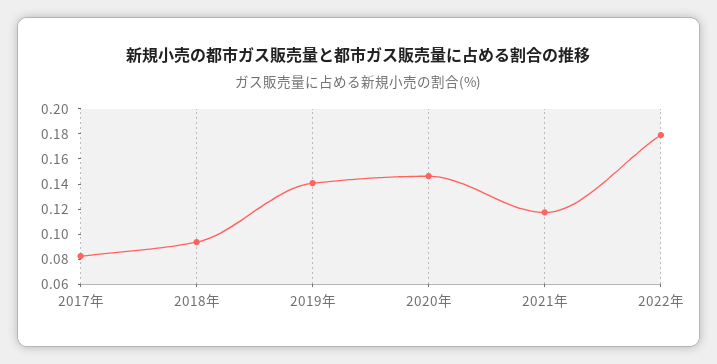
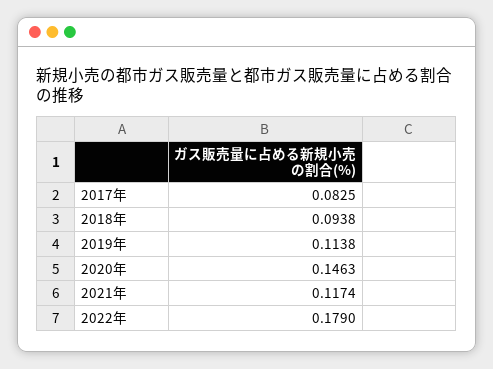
  {
    "2017年": 0.0825,
    "2018年": 0.0938,
-   "2019年": 0.14,
+   "2019年": 0.1138,
    "2020年": 0.1463,
    "2021年": 0.1174,
    "2022年": 0.179
  }

